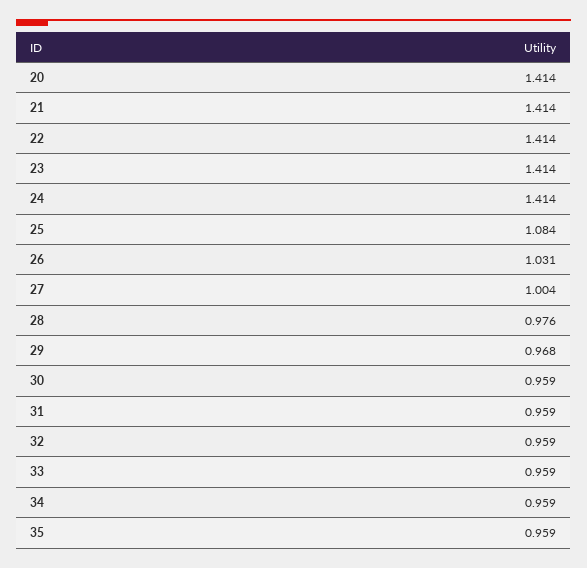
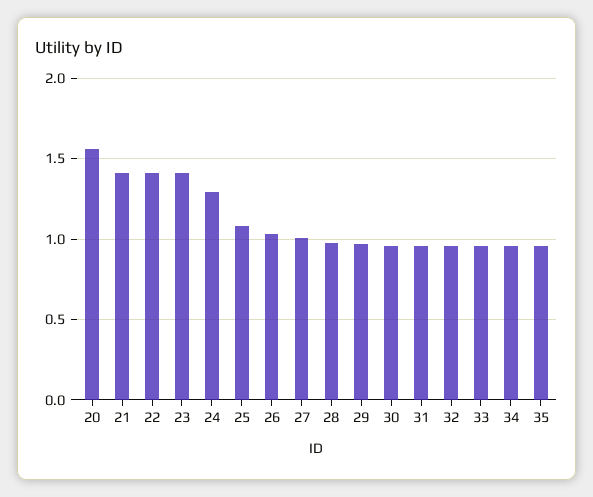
  {
-   "20": 1.414,
+   "20": 1.55,
    "21": 1.414,
    "22": 1.414,
    "23": 1.414,
-   "24": 1.414,
+   "24": 1.3,
    "25": 1.084,
    "26": 1.031,
    "27": 1.004,
    "28": 0.976,
    "29": 0.968,
    "30": 0.959,
    "31": 0.959,
    "32": 0.959,
    "33": 0.959,
    "34": 0.959,
    "35": 0.959
  }

